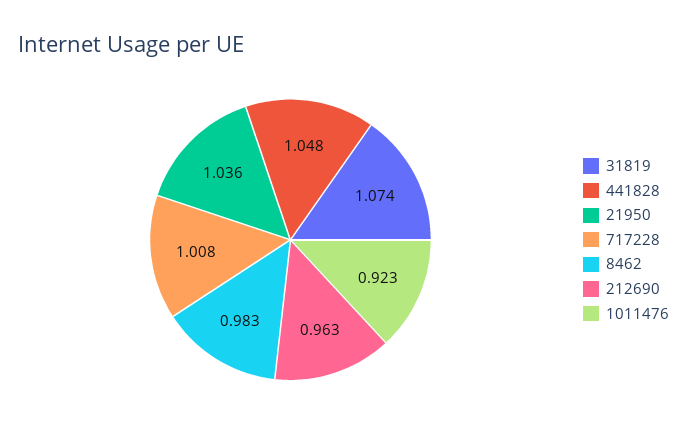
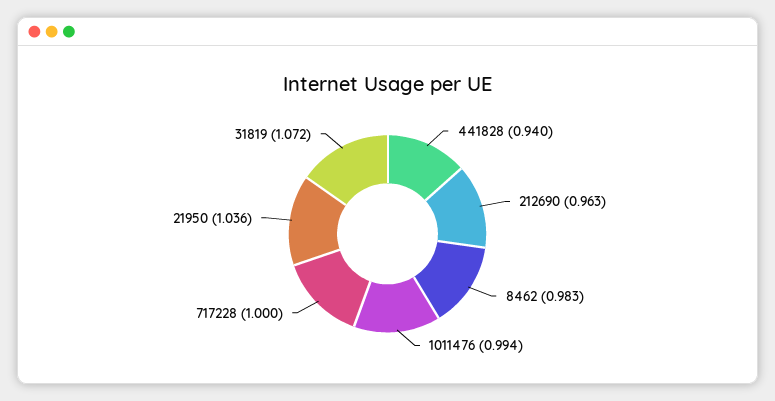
  {
-   "31819": 1.074,
+   "31819": 1.072,
-   "441828": 1.048,
+   "441828": 0.94,
    "21950": 1.036,
-   "717228": 1.008,
+   "717228": 1,
    "8462": 0.983,
    "212690": 0.963,
-   "1011476": 0.923
+   "1011476": 0.994
  }

